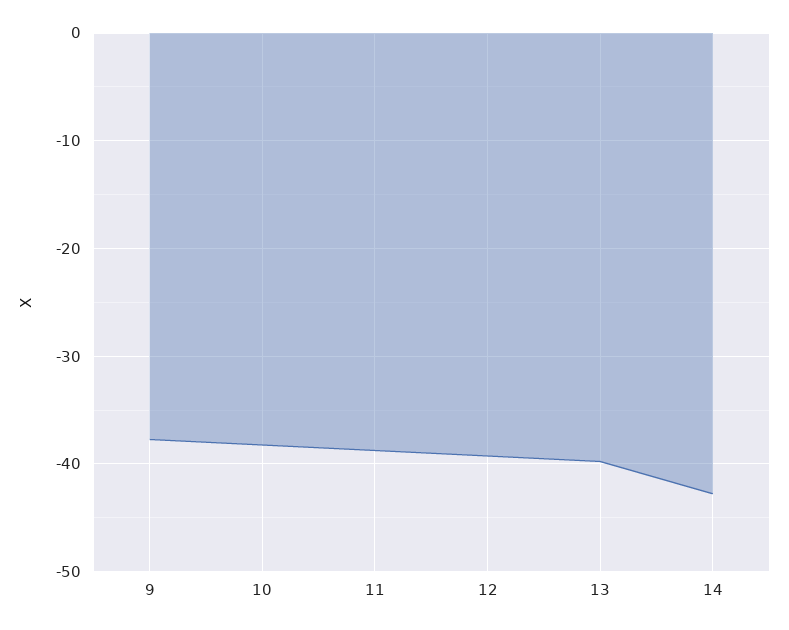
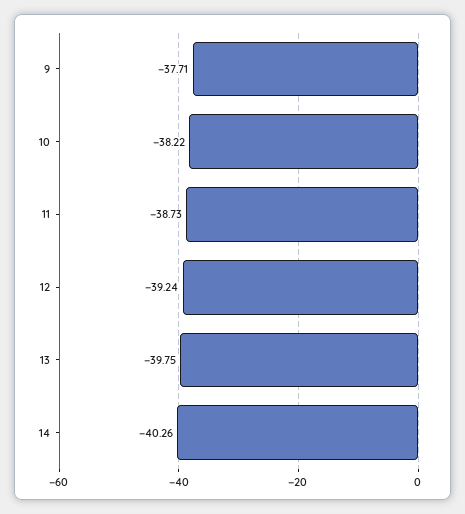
  {
    "9": -37.71,
    "10": -38.22,
    "11": -38.73,
    "12": -39.24,
    "13": -39.75,
-   "14": -43
+   "14": -40.26
  }

